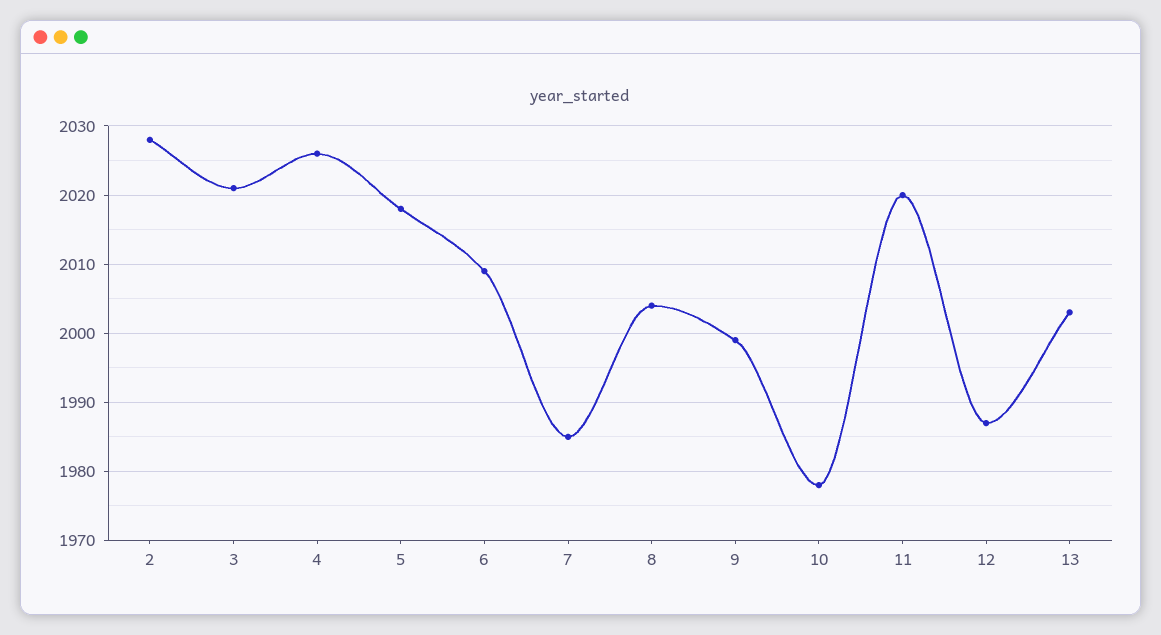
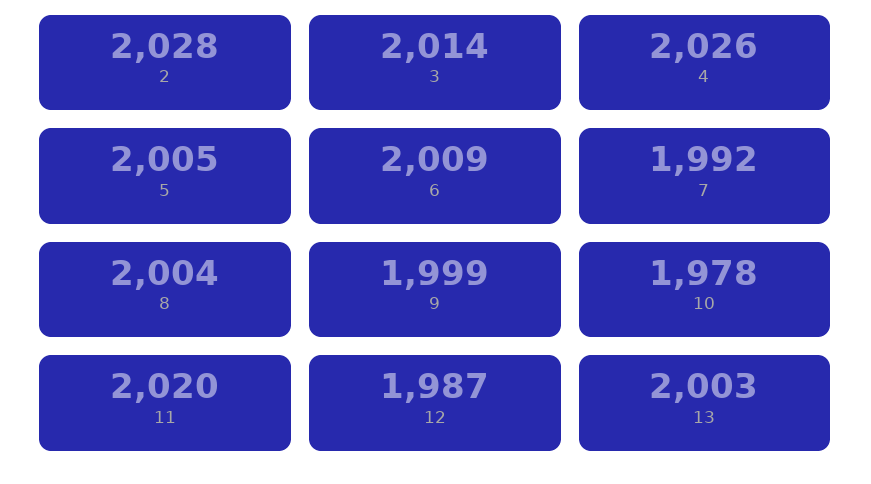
  {
    "2": 2028,
-   "3": 2021,
+   "3": 2014,
    "4": 2026,
-   "5": 2018,
+   "5": 2005,
    "6": 2009,
-   "7": 1985,
+   "7": 1992,
    "8": 2004,
    "9": 1999,
    "10": 1978,
    "11": 2020,
    "12": 1987,
    "13": 2003
  }

